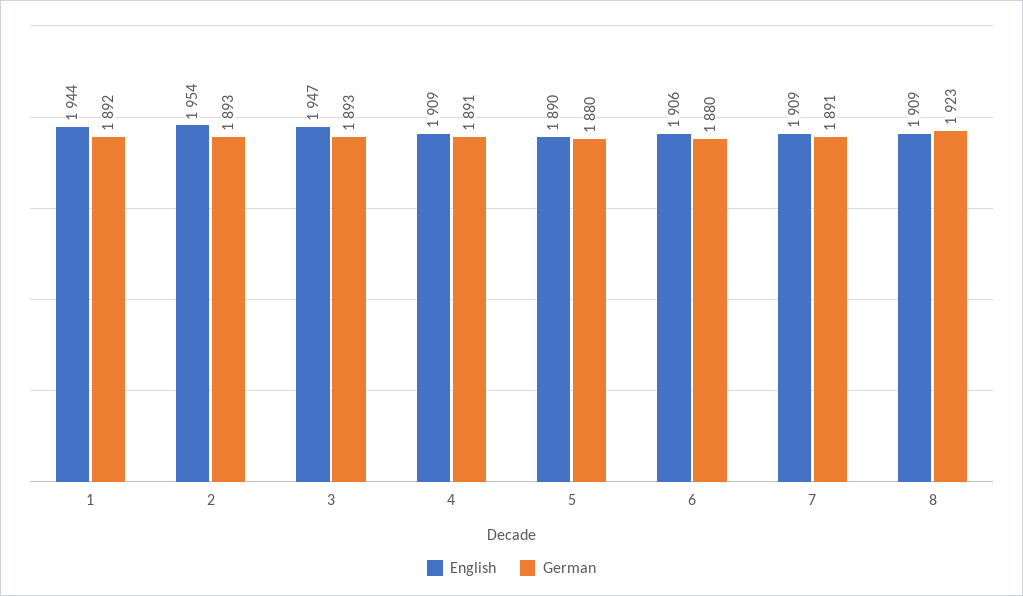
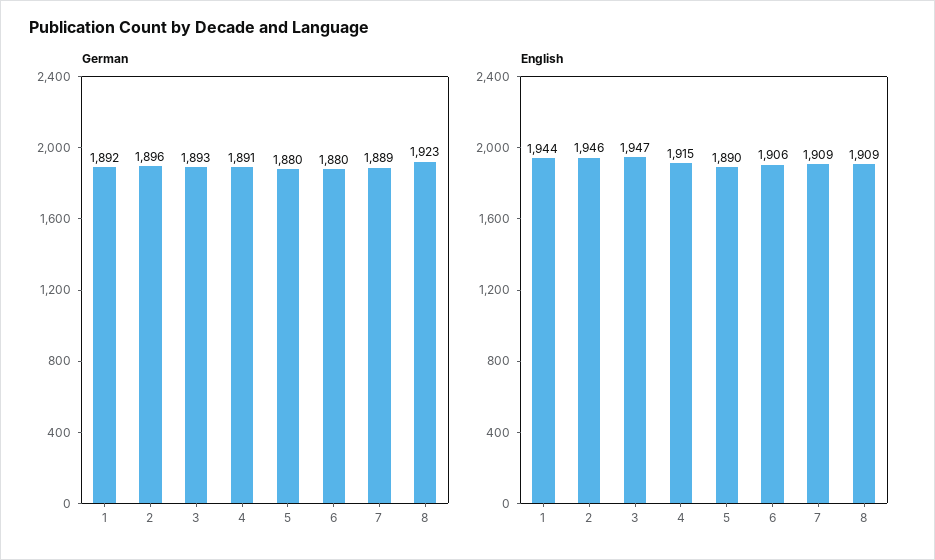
  {
    "English": {
      "1": 1944,
-     "2": 1954,
+     "2": 1946,
      "3": 1947,
-     "4": 1909,
+     "4": 1915,
      "5": 1890,
      "6": 1906,
      "7": 1909,
      "8": 1909
    },
    "German": {
      "1": 1892,
-     "2": 1893,
+     "2": 1896,
      "3": 1893,
      "4": 1891,
      "5": 1880,
      "6": 1880,
-     "7": 1891,
+     "7": 1889,
      "8": 1923
    }
  }

